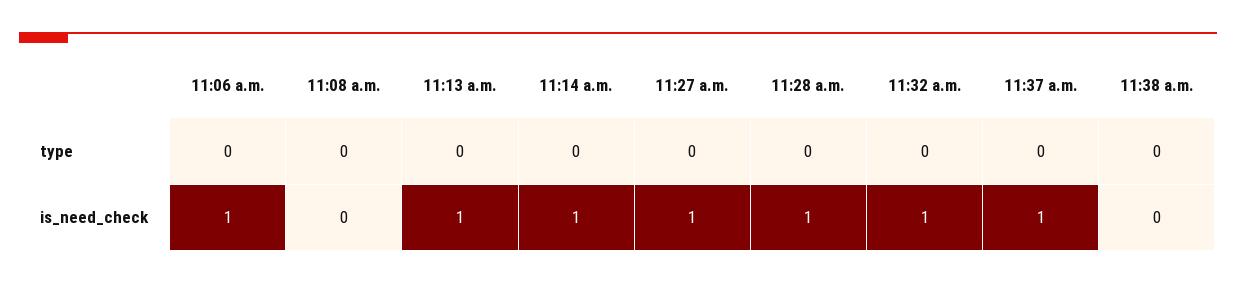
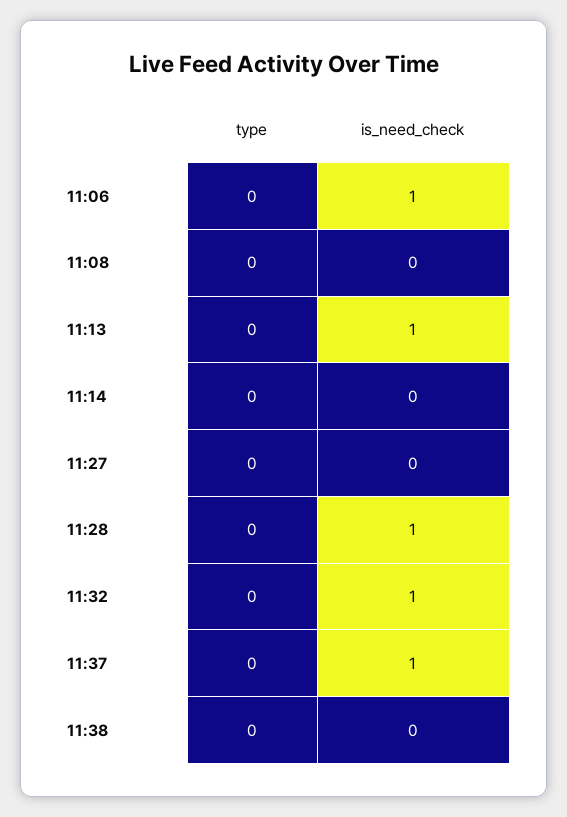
  {
    "11:06 a.m.": {
      "type": 0,
      "is_need_check": 1
    },
    "11:08 a.m.": {
      "type": 0,
      "is_need_check": 0
    },
    "11:13 a.m.": {
      "type": 0,
      "is_need_check": 1
    },
    "11:14 a.m.": {
      "type": 0,
-     "is_need_check": 1
+     "is_need_check": 0
    },
    "11:27 a.m.": {
      "type": 0,
-     "is_need_check": 1
+     "is_need_check": 0
    },
    "11:28 a.m.": {
      "type": 0,
      "is_need_check": 1
    },
    "11:32 a.m.": {
      "type": 0,
      "is_need_check": 1
    },
    "11:37 a.m.": {
      "type": 0,
      "is_need_check": 1
    },
    "11:38 a.m.": {
      "type": 0,
      "is_need_check": 0
    }
  }

